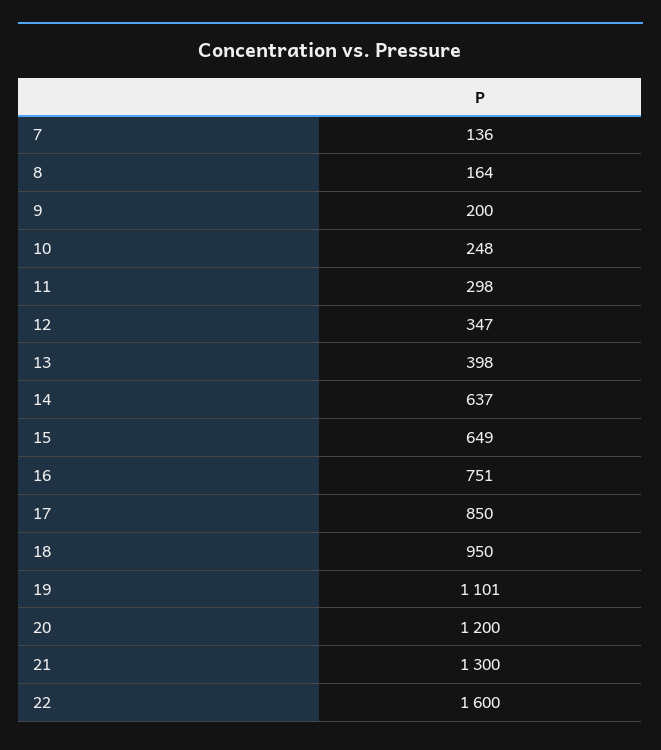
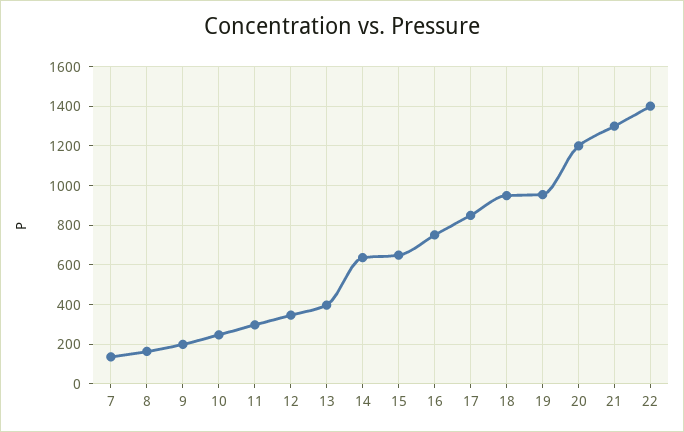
  {
    "7": 136,
    "8": 164,
    "9": 200,
    "10": 248,
    "11": 298,
    "12": 347,
    "13": 398,
    "14": 637,
    "15": 649,
    "16": 751,
    "17": 850,
    "18": 950,
-   "19": 1101,
+   "19": 950,
    "20": 1200,
    "21": 1300,
-   "22": 1600
+   "22": 1400
  }

